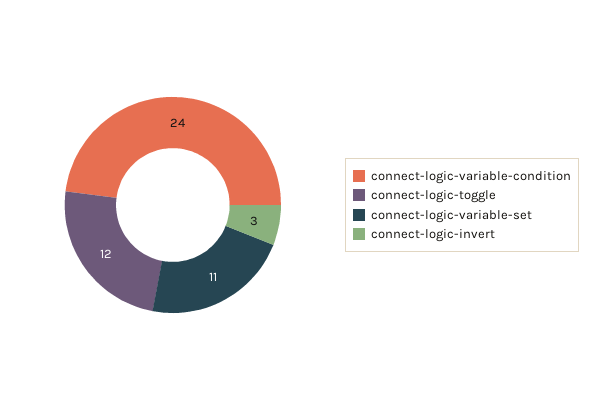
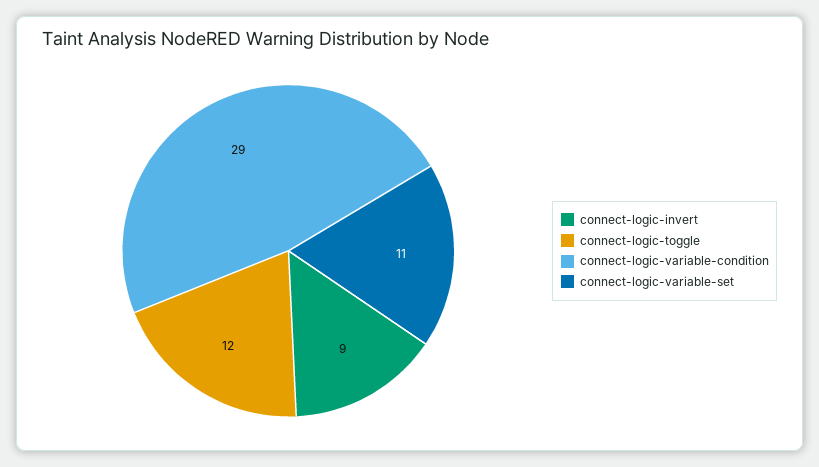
  {
-   "connect-logic-variable-condition": 24,
+   "connect-logic-variable-condition": 29,
    "connect-logic-toggle": 12,
    "connect-logic-variable-set": 11,
-   "connect-logic-invert": 3
+   "connect-logic-invert": 9
  }

